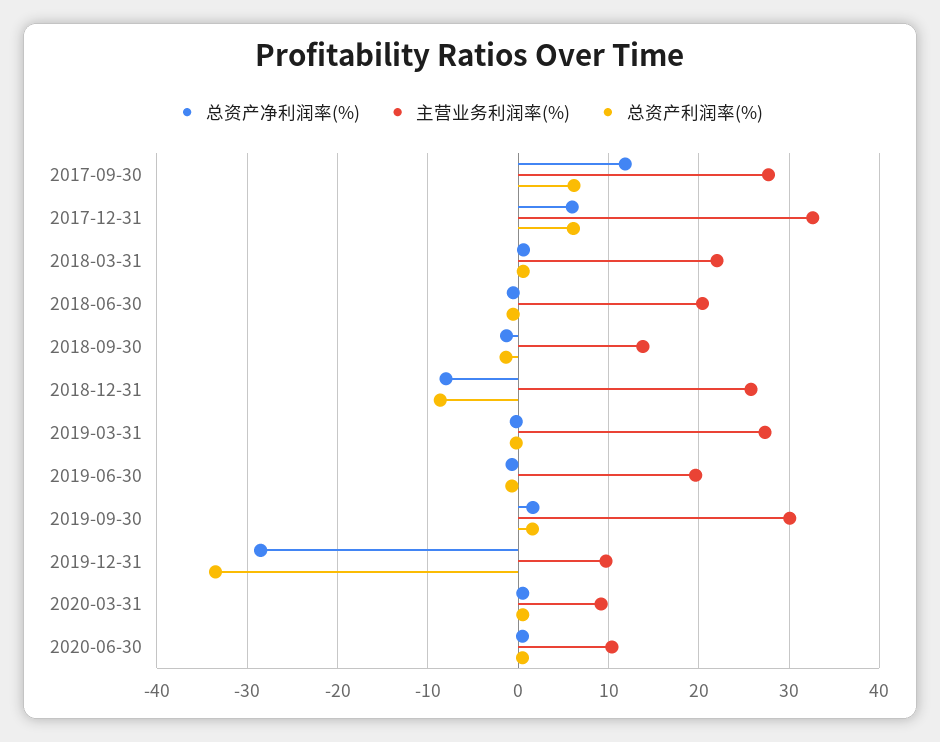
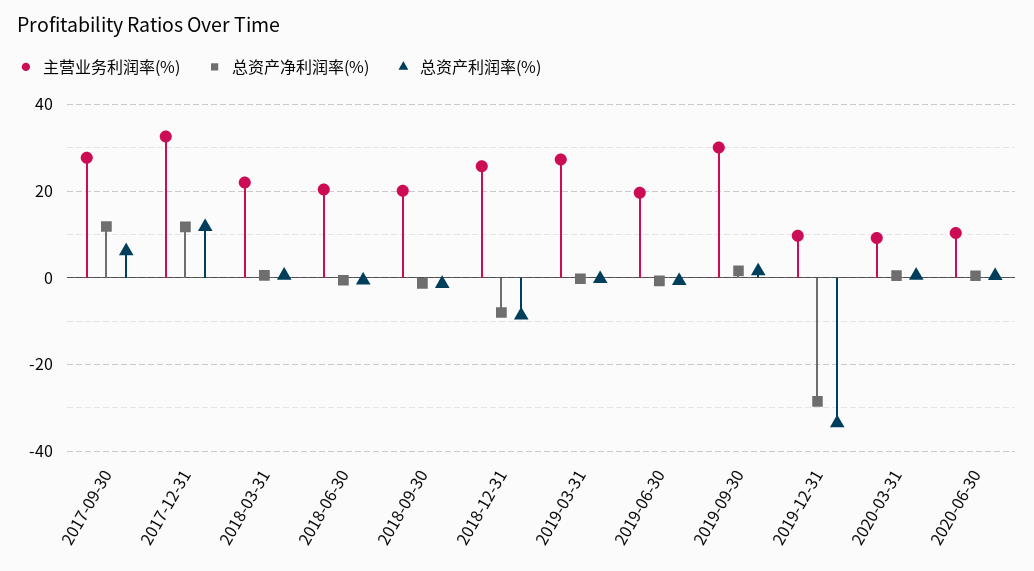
  {
    "总资产净利润率(%)": {
      "2017-09-30": 12,
-     "2017-12-31": 6,
+     "2017-12-31": 12,
      "2018-03-31": 1,
      "2018-06-30": -1,
      "2018-09-30": -1,
      "2018-12-31": -8,
      "2019-03-31": 0,
      "2019-06-30": -1,
      "2019-09-30": 2,
      "2019-12-31": -29,
      "2020-03-31": 1,
      "2020-06-30": 0
    },
    "主营业务利润率(%)": {
      "2017-09-30": 28,
      "2017-12-31": 33,
      "2018-03-31": 22,
      "2018-06-30": 20,
-     "2018-09-30": 14,
+     "2018-09-30": 20,
      "2018-12-31": 26,
      "2019-03-31": 27,
      "2019-06-30": 20,
      "2019-09-30": 30,
      "2019-12-31": 10,
      "2020-03-31": 9,
      "2020-06-30": 10
    },
    "总资产利润率(%)": {
      "2017-09-30": 6,
-     "2017-12-31": 6,
+     "2017-12-31": 12,
      "2018-03-31": 1,
      "2018-06-30": -1,
      "2018-09-30": -1,
      "2018-12-31": -9,
      "2019-03-31": 0,
      "2019-06-30": -1,
      "2019-09-30": 2,
      "2019-12-31": -34,
      "2020-03-31": 1,
      "2020-06-30": 0
    }
  }

